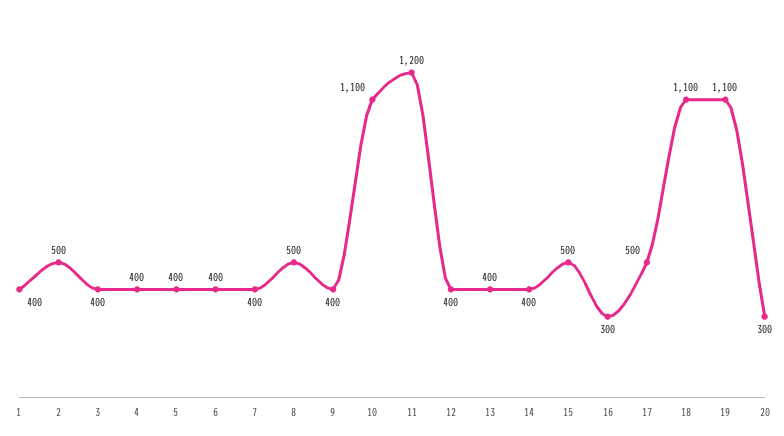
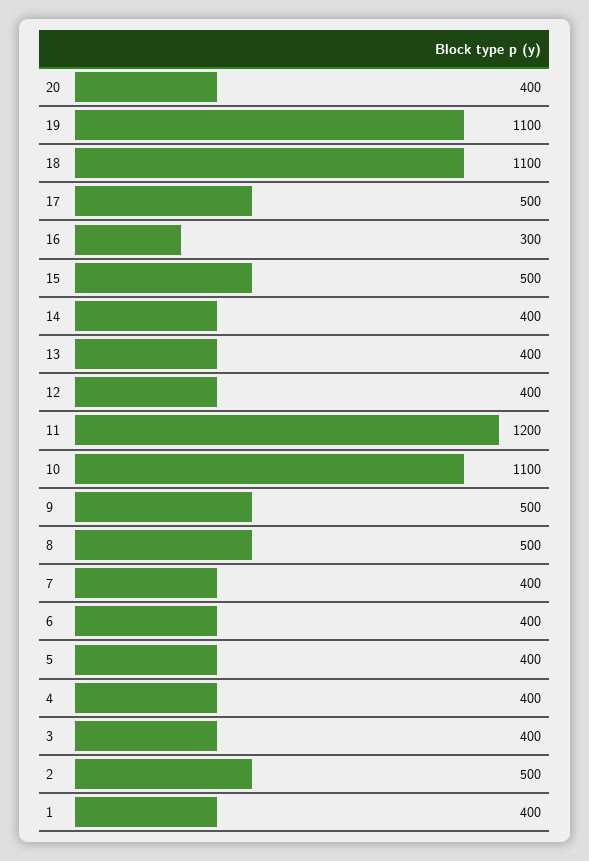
  {
    "1": 400,
    "2": 500,
    "3": 400,
    "4": 400,
    "5": 400,
    "6": 400,
    "7": 400,
    "8": 500,
-   "9": 400,
+   "9": 500,
    "10": 1100,
    "11": 1200,
    "12": 400,
    "13": 400,
    "14": 400,
    "15": 500,
    "16": 300,
    "17": 500,
    "18": 1100,
    "19": 1100,
-   "20": 300
+   "20": 400
  }

